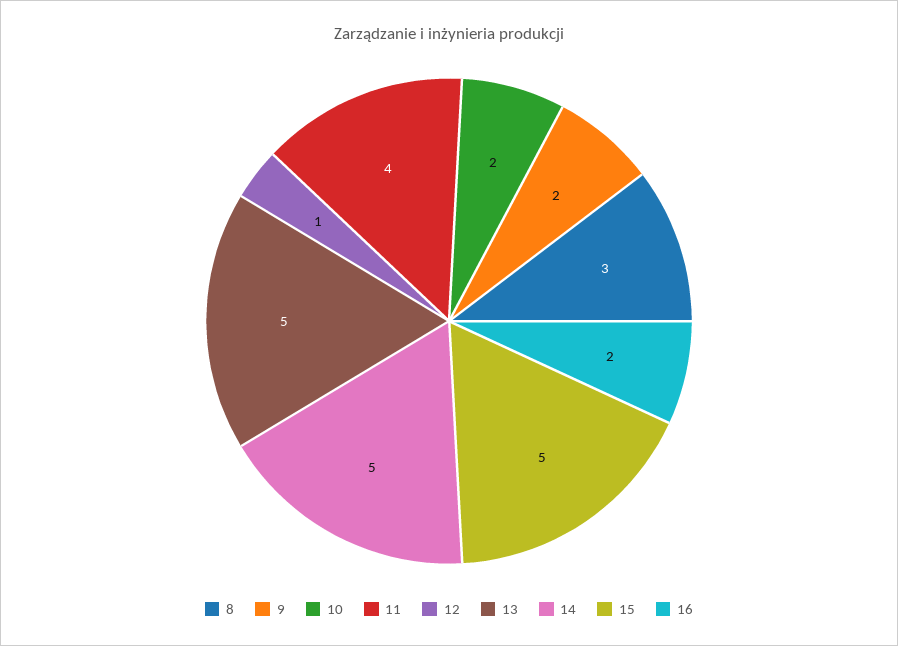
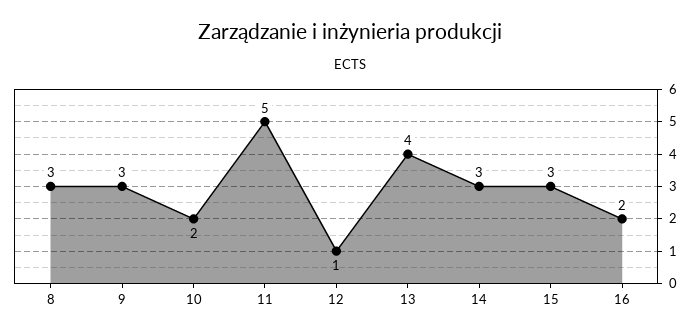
  {
    "8": 3,
-   "9": 2,
+   "9": 3,
    "10": 2,
-   "11": 4,
+   "11": 5,
    "12": 1,
-   "13": 5,
+   "13": 4,
-   "14": 5,
+   "14": 3,
-   "15": 5,
+   "15": 3,
    "16": 2
  }

